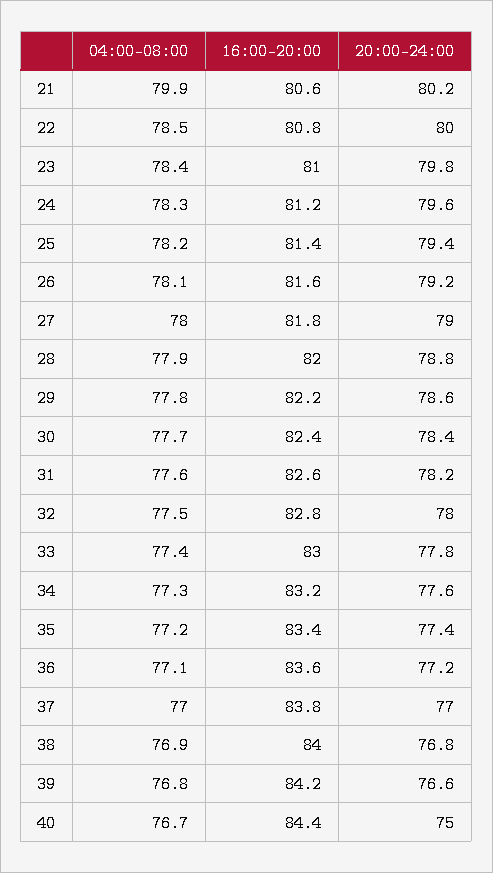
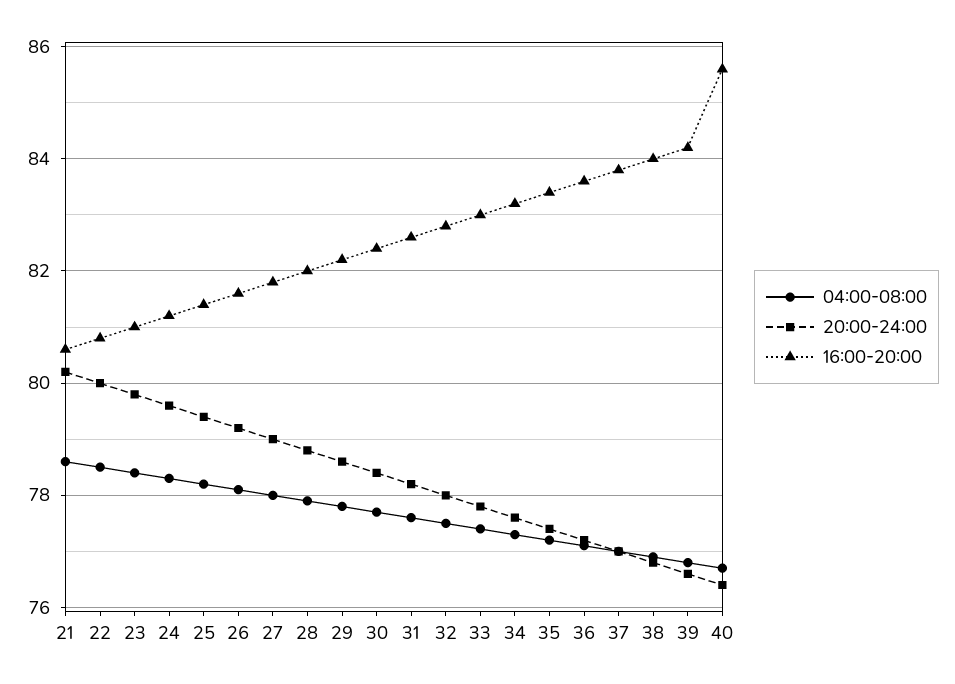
  {
    "04:00-08:00": {
-     "21": 79.9,
+     "21": 78.5,
      "22": 78.5,
      "23": 78.4,
      "24": 78.3,
      "25": 78.2,
      "26": 78.1,
      "27": 78,
      "28": 77.9,
      "29": 77.8,
      "30": 77.7,
      "31": 77.6,
      "32": 77.5,
      "33": 77.4,
      "34": 77.3,
      "35": 77.2,
      "36": 77.1,
      "37": 77,
      "38": 76.9,
      "39": 76.8,
      "40": 76.7
    },
    "16:00-20:00": {
      "21": 80.6,
      "22": 80.8,
      "23": 81,
      "24": 81.2,
      "25": 81.4,
      "26": 81.6,
      "27": 81.8,
      "28": 82,
      "29": 82.2,
      "30": 82.4,
      "31": 82.6,
      "32": 82.8,
      "33": 83,
      "34": 83.2,
      "35": 83.4,
      "36": 83.6,
      "37": 83.8,
      "38": 84,
      "39": 84.2,
-     "40": 84.4
+     "40": 85.5
    },
    "20:00-24:00": {
      "21": 80.2,
      "22": 80,
      "23": 79.8,
      "24": 79.6,
      "25": 79.4,
      "26": 79.2,
      "27": 79,
      "28": 78.8,
      "29": 78.6,
      "30": 78.4,
      "31": 78.2,
      "32": 78,
      "33": 77.8,
      "34": 77.6,
      "35": 77.4,
      "36": 77.2,
      "37": 77,
      "38": 76.8,
      "39": 76.6,
-     "40": 75
+     "40": 76.5
    }
  }

